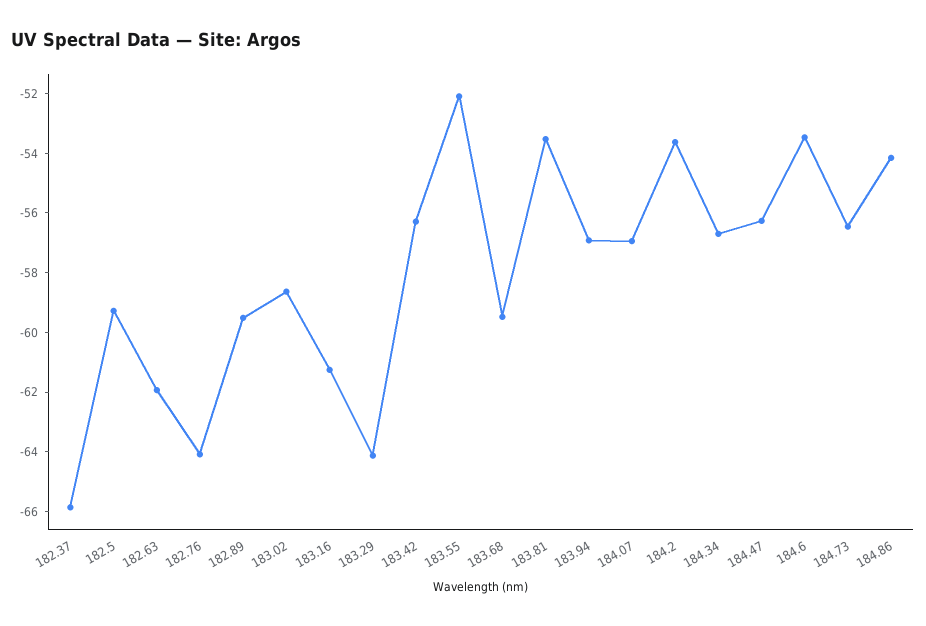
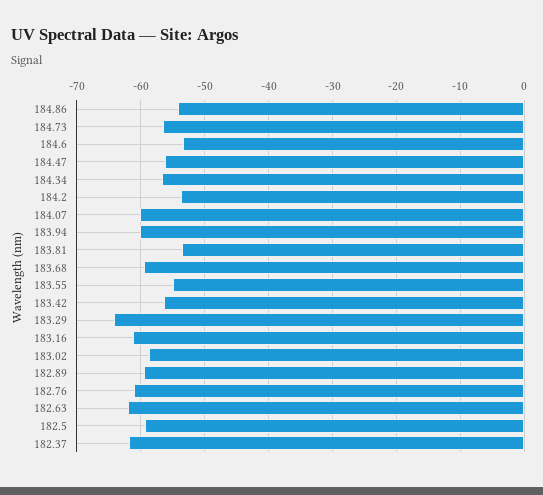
  {
-   "182.37": -66,
+   "182.37": -62,
    "182.5": -59.5,
    "182.63": -62,
-   "182.76": -64,
+   "182.76": -61,
    "182.89": -59.5,
    "183.02": -58.5,
    "183.16": -61.5,
    "183.29": -64,
    "183.42": -56.5,
-   "183.55": -52,
+   "183.55": -55,
    "183.68": -59.5,
    "183.81": -53.5,
-   "183.94": -57,
+   "183.94": -60,
-   "184.07": -57,
+   "184.07": -60,
    "184.2": -53.5,
    "184.34": -56.5,
    "184.47": -56.5,
    "184.6": -53.5,
    "184.73": -56.5,
    "184.86": -54
  }

